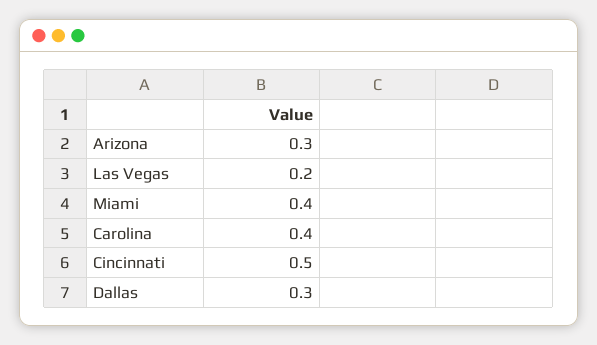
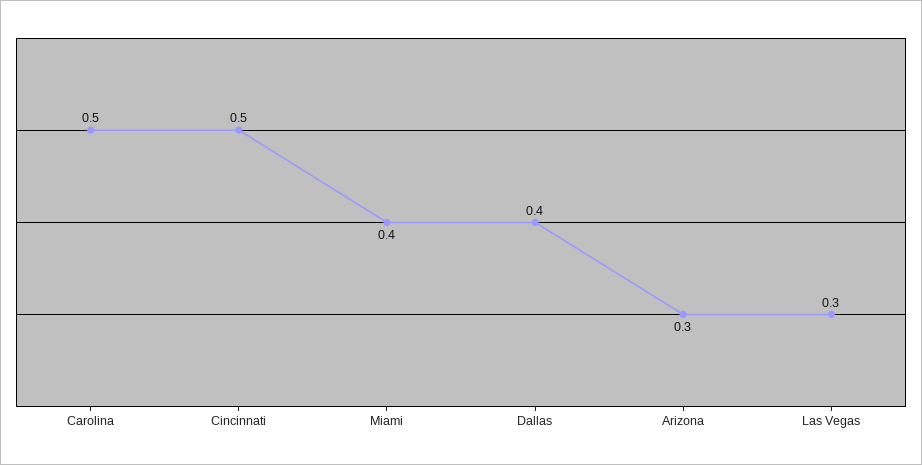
  {
    "Arizona": 0.3,
-   "Las Vegas": 0.2,
+   "Las Vegas": 0.3,
    "Miami": 0.4,
-   "Carolina": 0.4,
+   "Carolina": 0.5,
    "Cincinnati": 0.5,
-   "Dallas": 0.3
+   "Dallas": 0.4
  }

